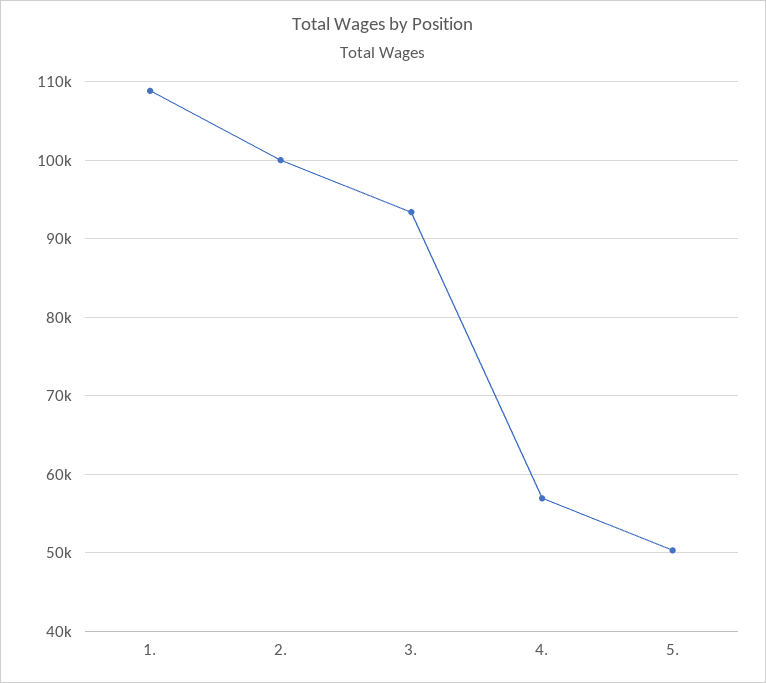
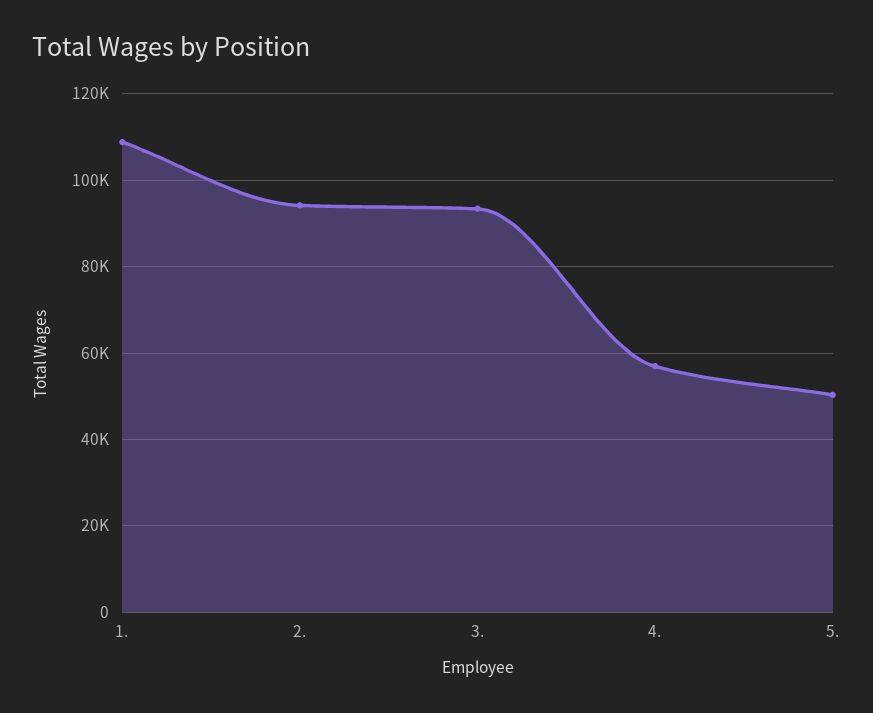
  {
    "1.": 109000,
-   "2.": 100000,
+   "2.": 94000,
    "3.": 93000,
    "4.": 57000,
    "5.": 50000
  }

